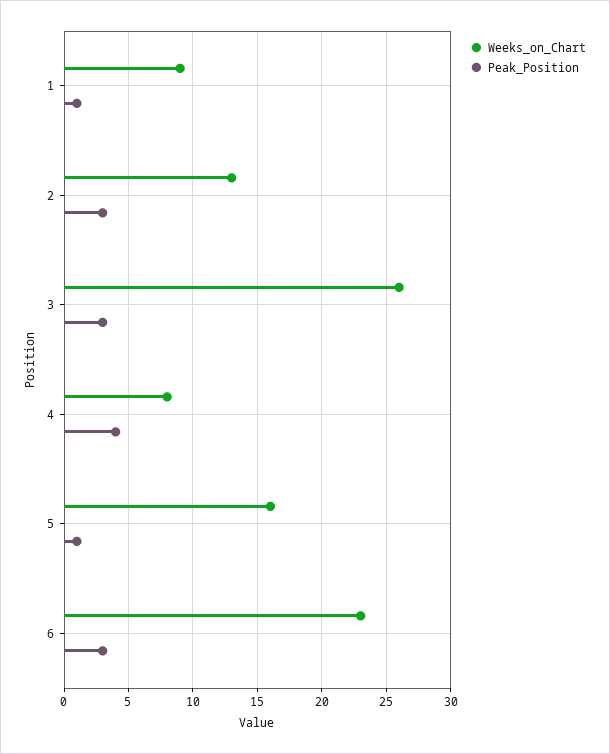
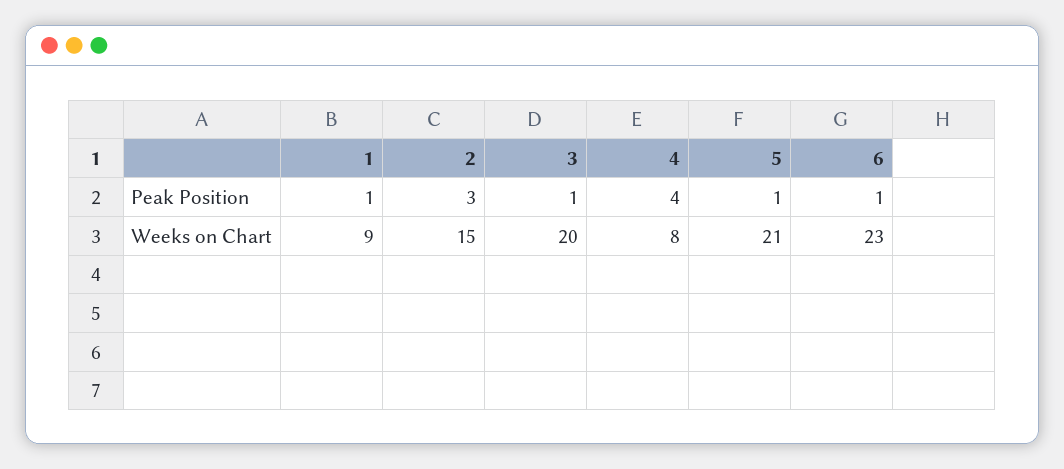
  {
    "Weeks_on_Chart": {
      "1": 9,
-     "2": 13,
+     "2": 15,
-     "3": 26,
+     "3": 20,
      "4": 8,
-     "5": 16,
+     "5": 21,
      "6": 23
    },
    "Peak_Position": {
      "1": 1,
      "2": 3,
-     "3": 3,
+     "3": 1,
      "4": 4,
      "5": 1,
-     "6": 3
+     "6": 1
    }
  }

